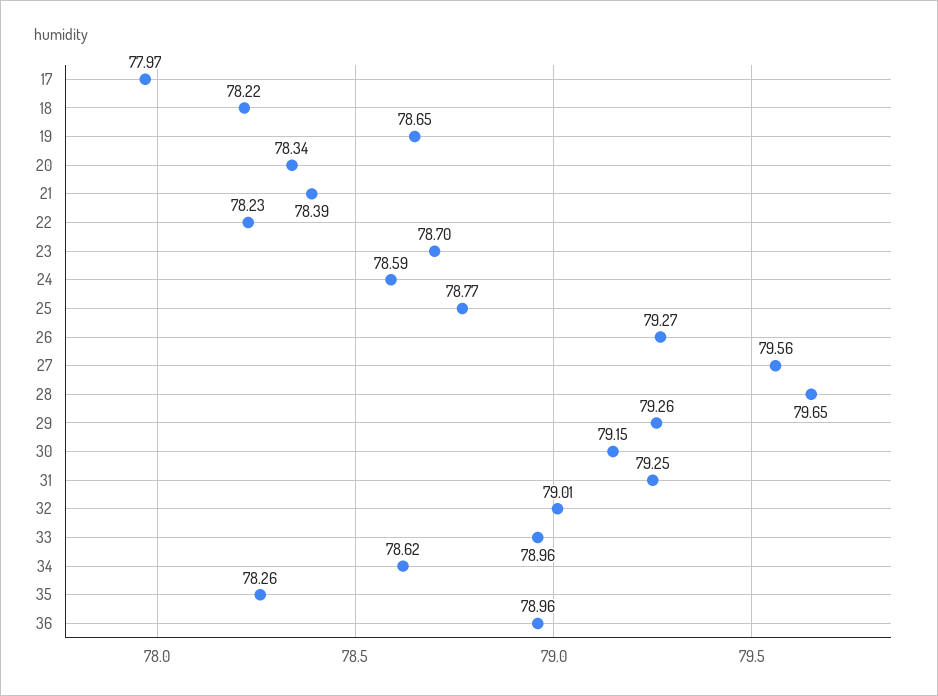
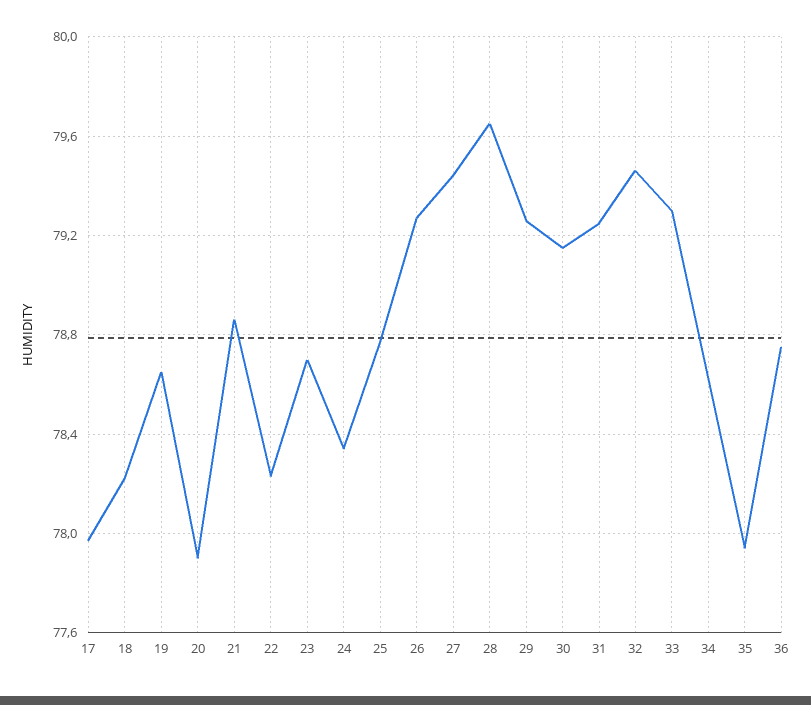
  {
    "17": 77.97,
    "18": 78.22,
    "19": 78.65,
-   "20": 78.34,
+   "20": 77.9,
-   "21": 78.39,
+   "21": 78.85,
    "22": 78.23,
    "23": 78.7,
-   "24": 78.59,
+   "24": 78.35,
    "25": 78.77,
    "26": 79.27,
-   "27": 79.56,
+   "27": 79.45,
    "28": 79.65,
    "29": 79.26,
    "30": 79.15,
    "31": 79.25,
-   "32": 79.01,
+   "32": 79.45,
-   "33": 78.96,
+   "33": 79.3,
    "34": 78.62,
-   "35": 78.26,
+   "35": 77.95,
-   "36": 78.96
+   "36": 78.75
  }

